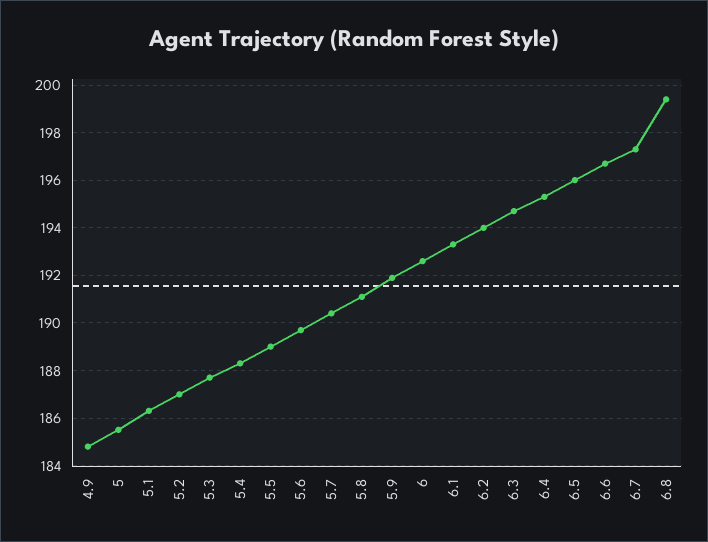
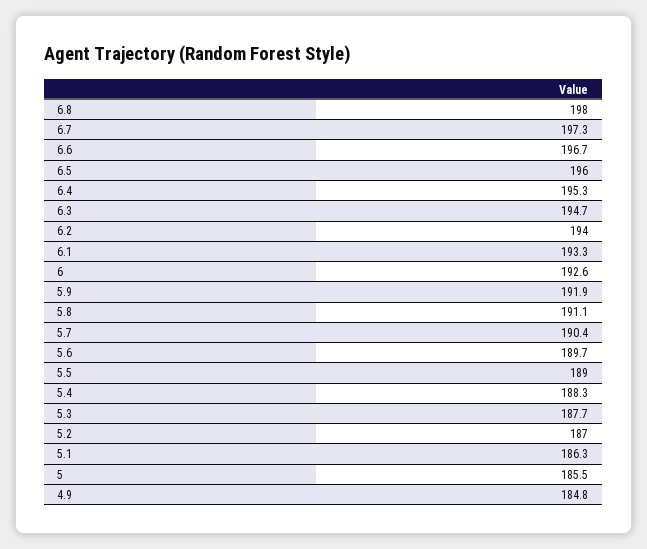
  {
    "4.9": 184.8,
    "5": 185.5,
    "5.1": 186.3,
    "5.2": 187,
    "5.3": 187.7,
    "5.4": 188.3,
    "5.5": 189,
    "5.6": 189.7,
    "5.7": 190.4,
    "5.8": 191.1,
    "5.9": 191.9,
    "6": 192.6,
    "6.1": 193.3,
    "6.2": 194,
    "6.3": 194.7,
    "6.4": 195.3,
    "6.5": 196,
    "6.6": 196.7,
    "6.7": 197.3,
-   "6.8": 199.5
+   "6.8": 198
  }

